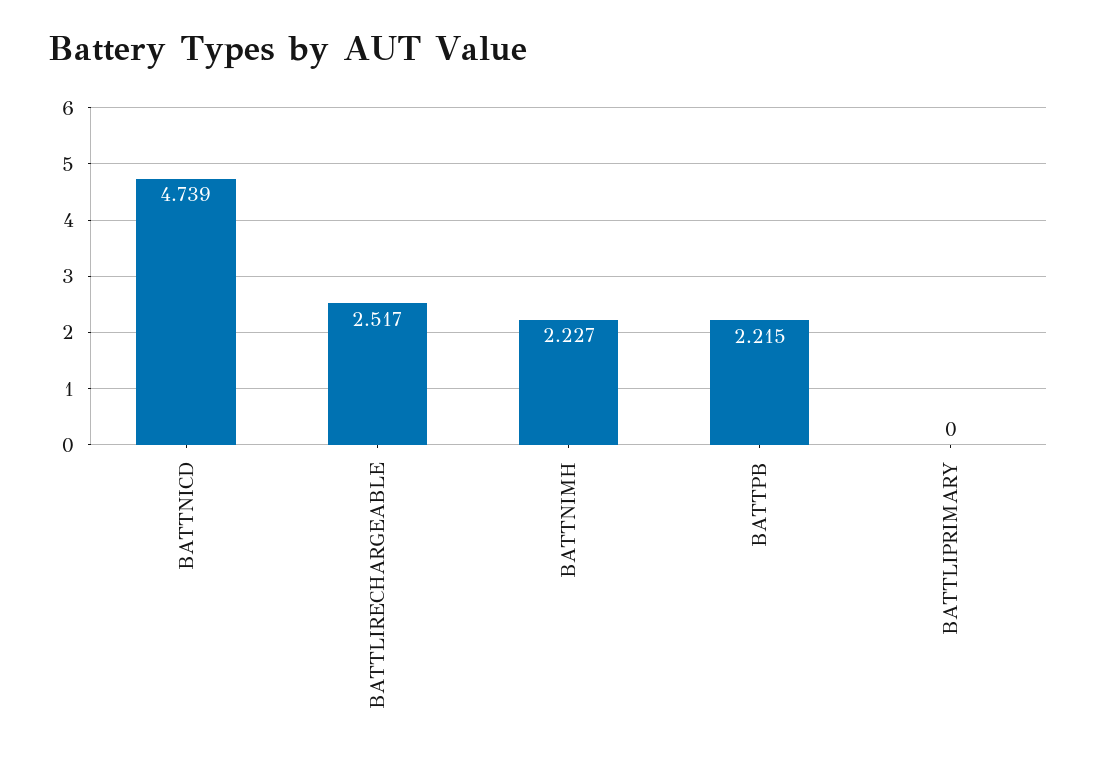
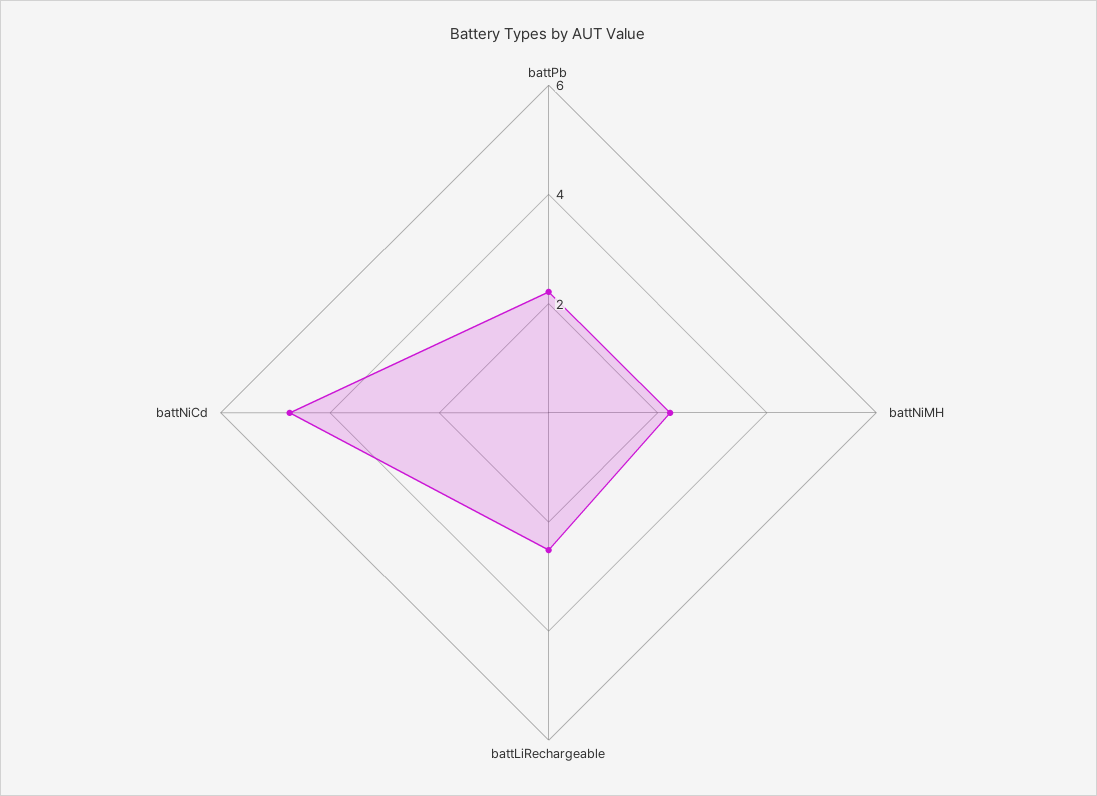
  {
    "BATTNICD": 4.739,
    "BATTLIRECHARGEABLE": 2.517,
    "BATTNIMH": 2.227,
-   "BATTPB": 2.215,
+   "BATTPB": 2.215
-   "BATTLIPRIMARY": 0
  }

